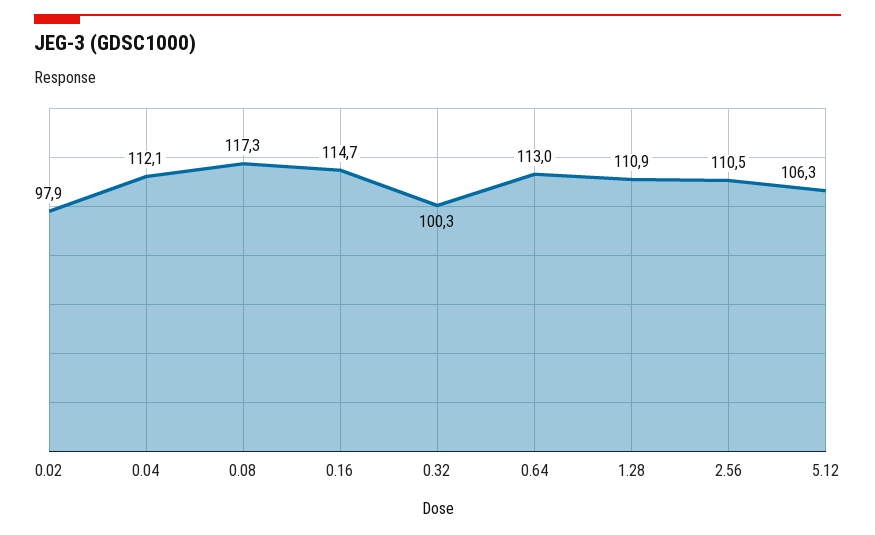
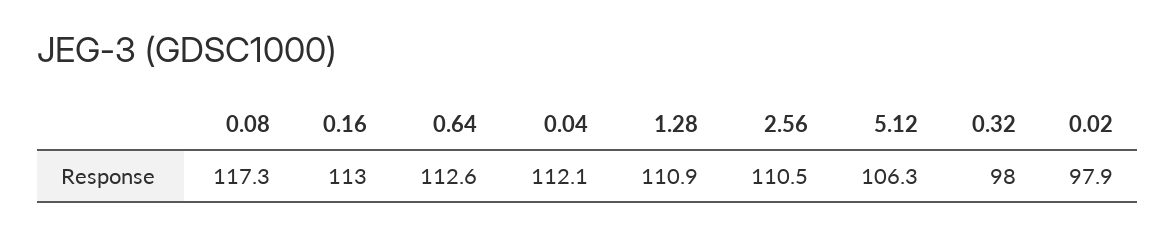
  {
    "0.02": 97.9,
    "0.04": 112.1,
    "0.08": 117.3,
-   "0.16": 114.7,
+   "0.16": 113,
-   "0.32": 100.3,
+   "0.32": 98,
-   "0.64": 113,
+   "0.64": 112.6,
    "1.28": 110.9,
    "2.56": 110.5,
    "5.12": 106.3
  }

